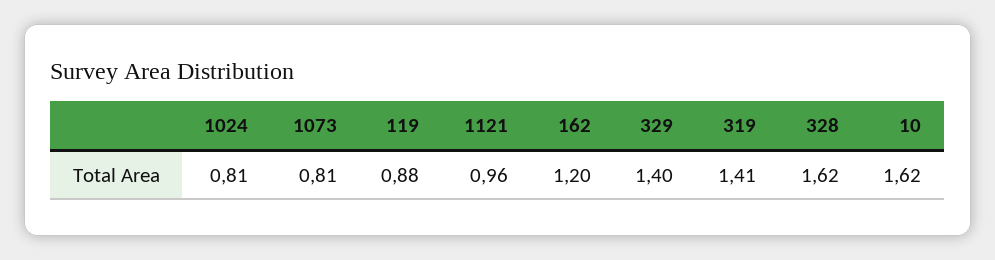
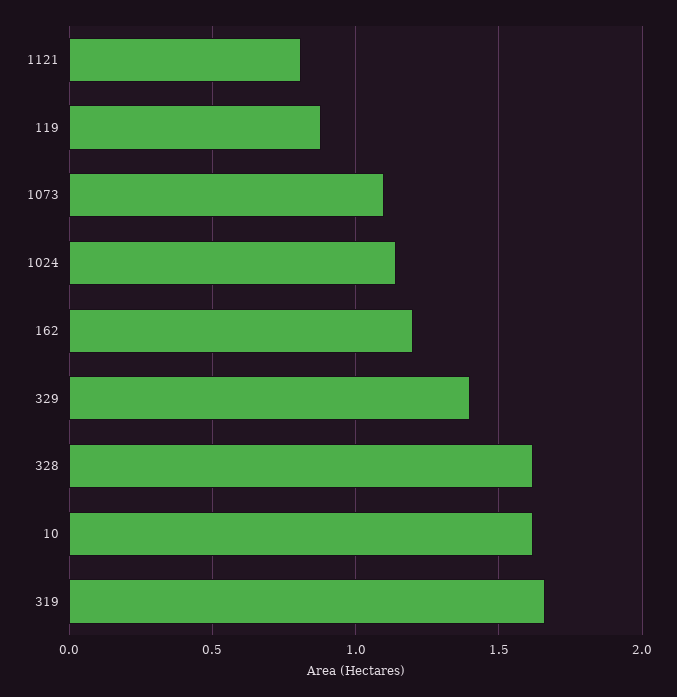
  {
-   "1024": 0.81,
+   "1024": 1.15,
-   "1073": 0.81,
+   "1073": 1.1,
    "119": 0.88,
-   "1121": 0.96,
+   "1121": 0.8,
    "162": 1.2,
    "329": 1.4,
-   "319": 1.41,
+   "319": 1.65,
    "328": 1.62,
    "10": 1.62
  }

